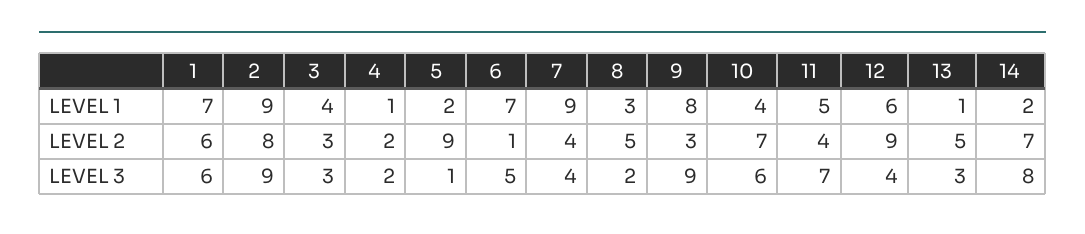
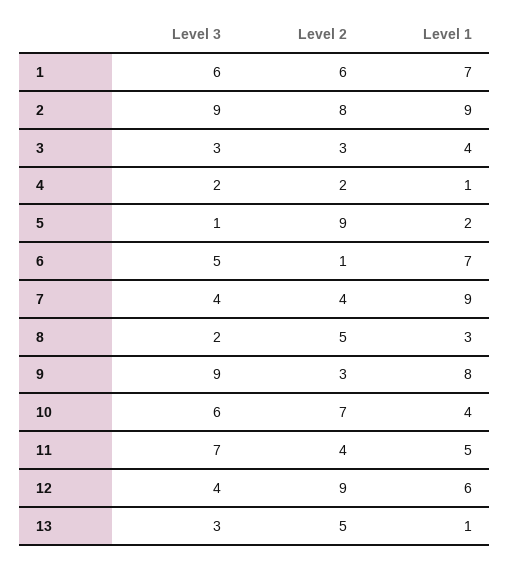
  {
    "1": {
      "LEVEL 1": 7,
      "LEVEL 2": 6,
      "LEVEL 3": 6
    },
    "2": {
      "LEVEL 1": 9,
      "LEVEL 2": 8,
      "LEVEL 3": 9
    },
    "3": {
      "LEVEL 1": 4,
      "LEVEL 2": 3,
      "LEVEL 3": 3
    },
    "4": {
      "LEVEL 1": 1,
      "LEVEL 2": 2,
      "LEVEL 3": 2
    },
    "5": {
      "LEVEL 1": 2,
      "LEVEL 2": 9,
      "LEVEL 3": 1
    },
    "6": {
      "LEVEL 1": 7,
      "LEVEL 2": 1,
      "LEVEL 3": 5
    },
    "7": {
      "LEVEL 1": 9,
      "LEVEL 2": 4,
      "LEVEL 3": 4
    },
    "8": {
      "LEVEL 1": 3,
      "LEVEL 2": 5,
      "LEVEL 3": 2
    },
    "9": {
      "LEVEL 1": 8,
      "LEVEL 2": 3,
      "LEVEL 3": 9
    },
    "10": {
      "LEVEL 1": 4,
      "LEVEL 2": 7,
      "LEVEL 3": 6
    },
    "11": {
      "LEVEL 1": 5,
      "LEVEL 2": 4,
      "LEVEL 3": 7
    },
    "12": {
      "LEVEL 1": 6,
      "LEVEL 2": 9,
      "LEVEL 3": 4
    },
    "13": {
      "LEVEL 1": 1,
      "LEVEL 2": 5,
      "LEVEL 3": 3
-   },
+   }
-   "14": {
-     "LEVEL 1": 2,
-     "LEVEL 2": 7,
-     "LEVEL 3": 8
-   }
  }

